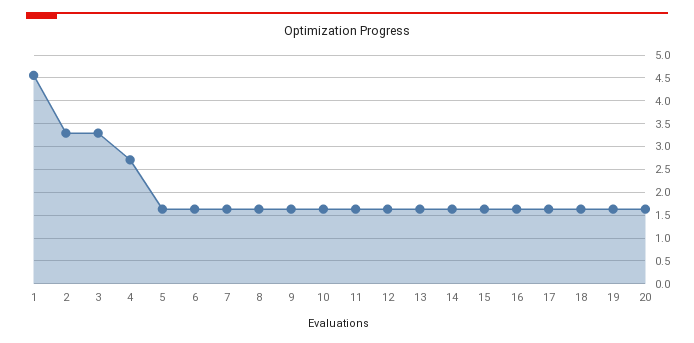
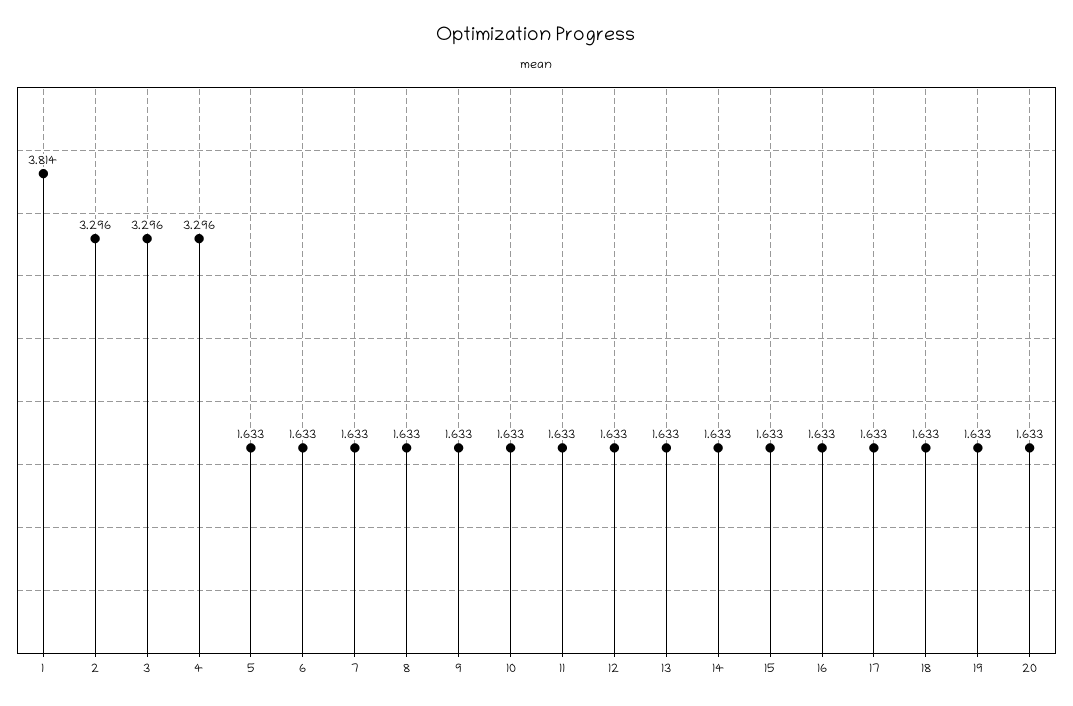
  {
-   "1": 4.5,
+   "1": 3.814,
    "2": 3.296,
    "3": 3.296,
-   "4": 2.75,
+   "4": 3.296,
    "5": 1.633,
    "6": 1.633,
    "7": 1.633,
    "8": 1.633,
    "9": 1.633,
    "10": 1.633,
    "11": 1.633,
    "12": 1.633,
    "13": 1.633,
    "14": 1.633,
    "15": 1.633,
    "16": 1.633,
    "17": 1.633,
    "18": 1.633,
    "19": 1.633,
    "20": 1.633
  }

